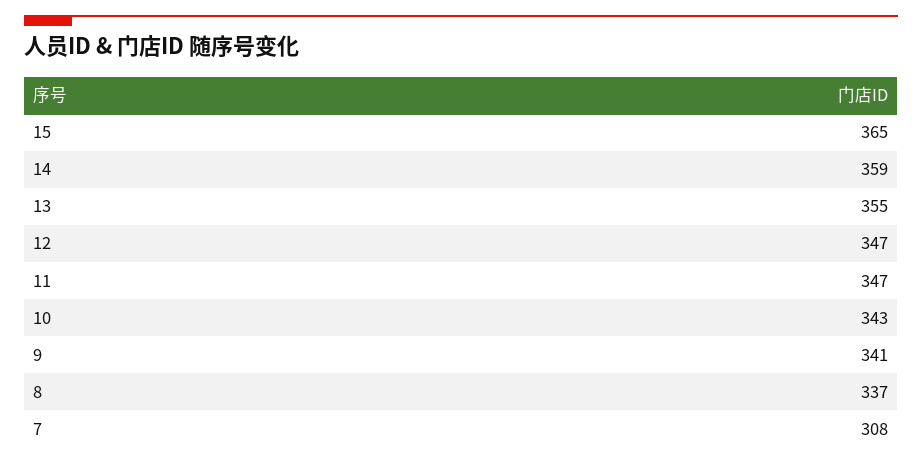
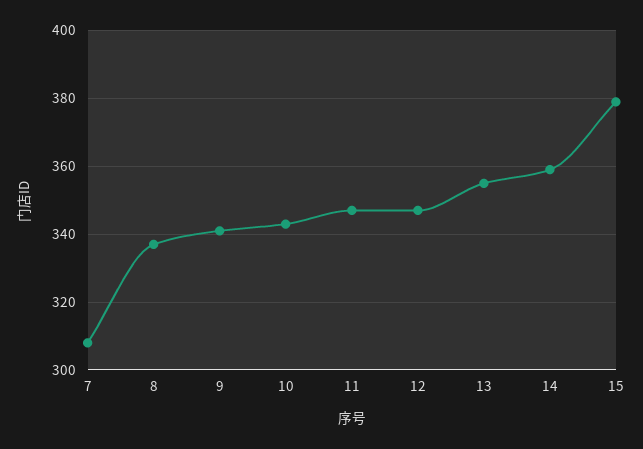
  {
-   "15": 365,
+   "15": 380,
    "14": 359,
    "13": 355,
    "12": 347,
    "11": 347,
    "10": 343,
    "9": 341,
    "8": 337,
    "7": 308
  }

